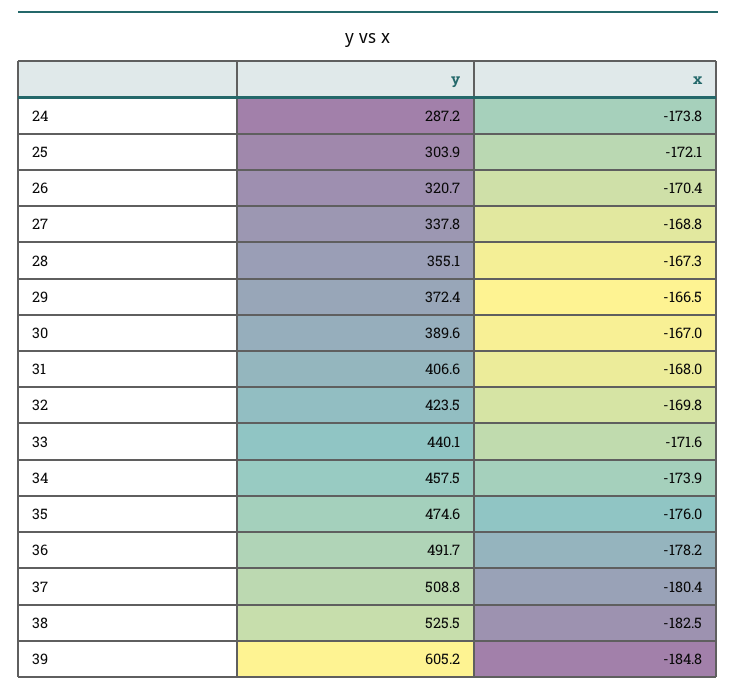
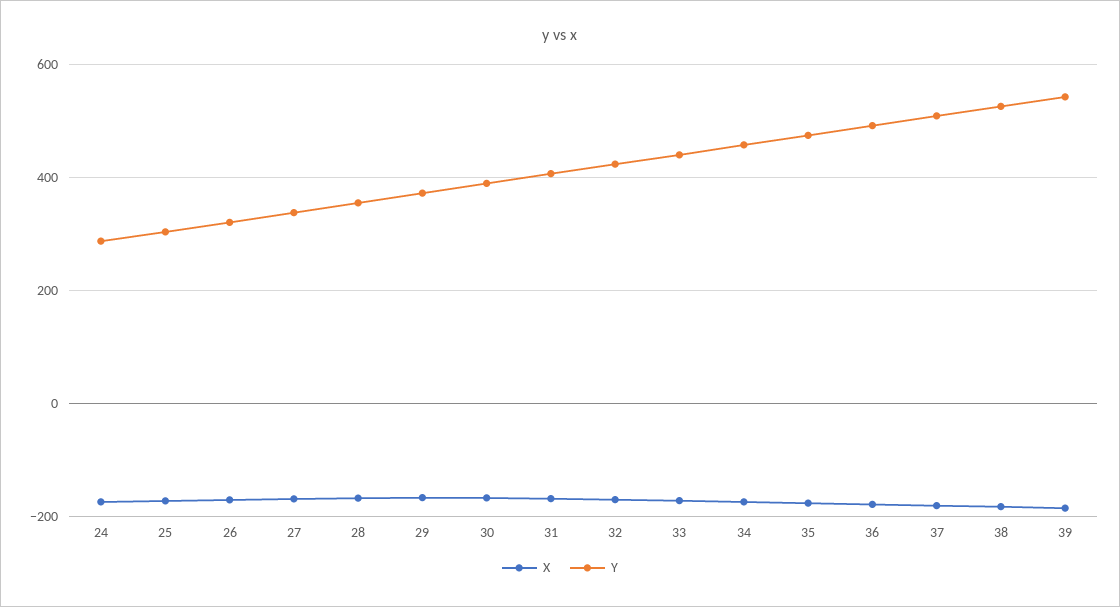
  {
    "y": {
      "24": 287.2,
      "25": 303.9,
      "26": 320.7,
      "27": 337.8,
      "28": 355.1,
      "29": 372.4,
      "30": 389.6,
      "31": 406.6,
      "32": 423.5,
      "33": 440.1,
      "34": 457.5,
      "35": 474.6,
      "36": 491.7,
      "37": 508.8,
      "38": 525.5,
-     "39": 605.2
+     "39": 540
    },
    "x": {
      "24": -173.8,
      "25": -172.1,
      "26": -170.4,
      "27": -168.8,
      "28": -167.3,
      "29": -166.5,
      "30": -167,
      "31": -168,
      "32": -169.8,
      "33": -171.6,
      "34": -173.9,
      "35": -176,
      "36": -178.2,
      "37": -180.4,
      "38": -182.5,
      "39": -184.8
    }
  }

